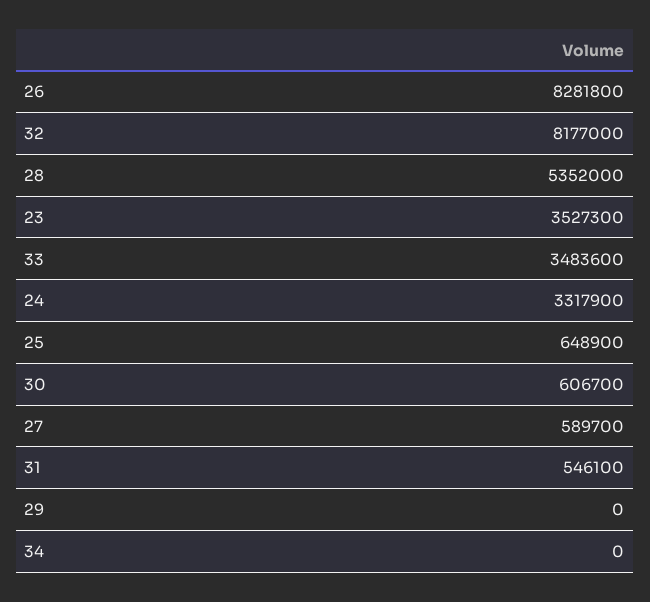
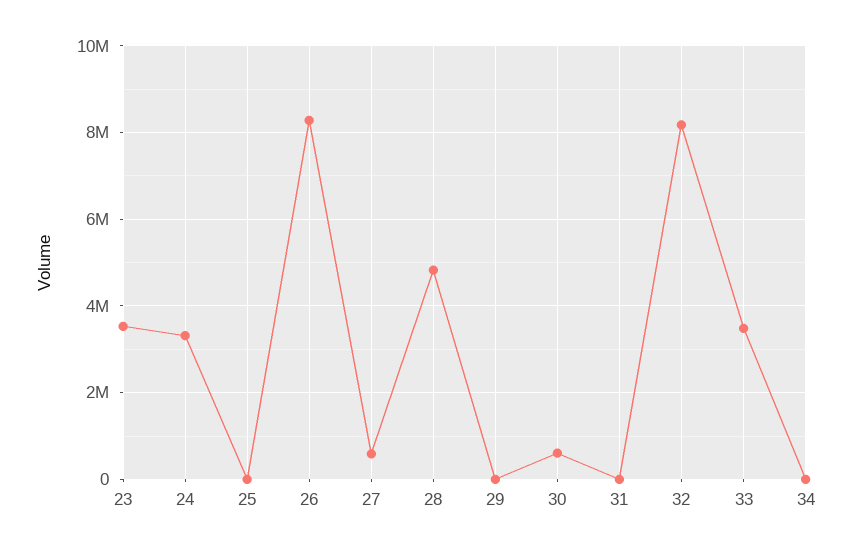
  {
    "26": 8281800,
    "32": 8177000,
-   "28": 5352000,
+   "28": 4800000,
    "23": 3527300,
    "33": 3483600,
    "24": 3317900,
-   "25": 648900,
+   "25": 0,
    "30": 606700,
    "27": 589700,
-   "31": 546100,
+   "31": 0,
    "29": 0,
    "34": 0
  }

